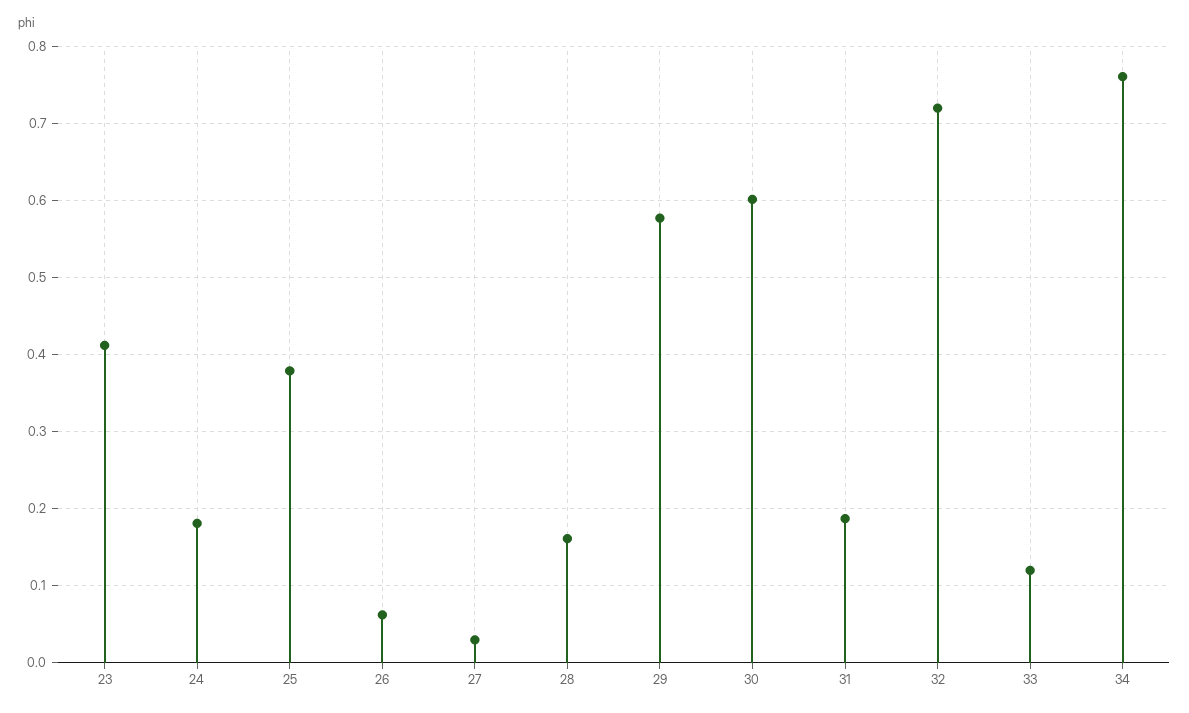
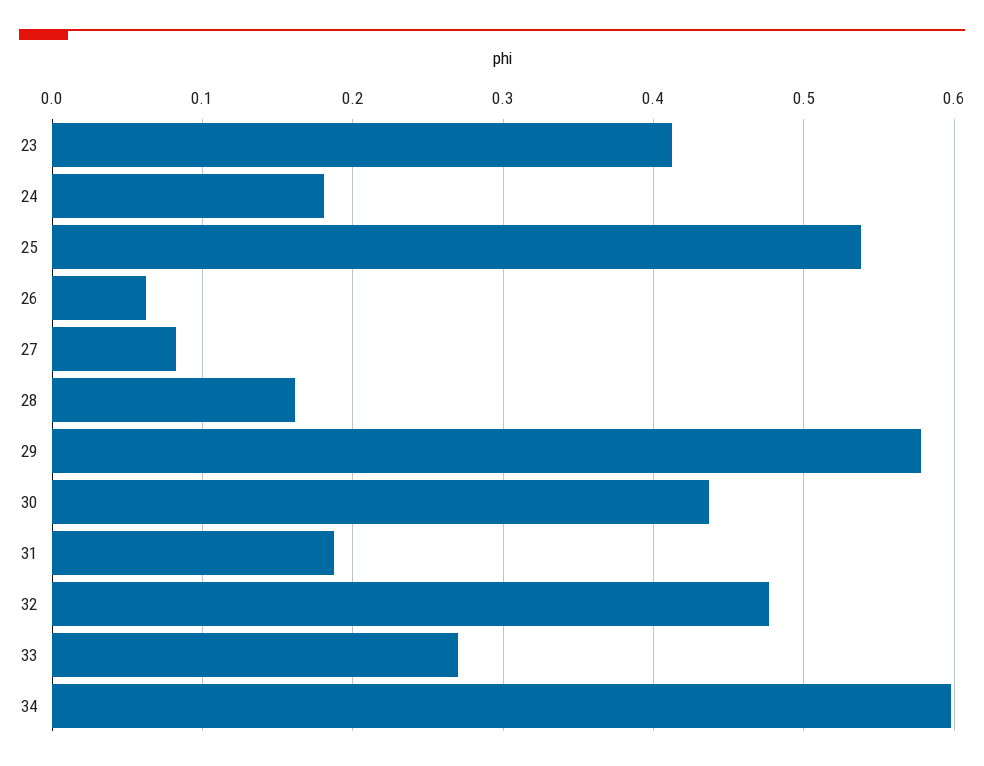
  {
    "23": 0.41,
    "24": 0.18,
-   "25": 0.38,
+   "25": 0.54,
    "26": 0.06,
-   "27": 0.03,
+   "27": 0.08,
    "28": 0.16,
    "29": 0.58,
-   "30": 0.6,
+   "30": 0.44,
    "31": 0.19,
-   "32": 0.72,
+   "32": 0.48,
-   "33": 0.12,
+   "33": 0.27,
-   "34": 0.76
+   "34": 0.6
  }

